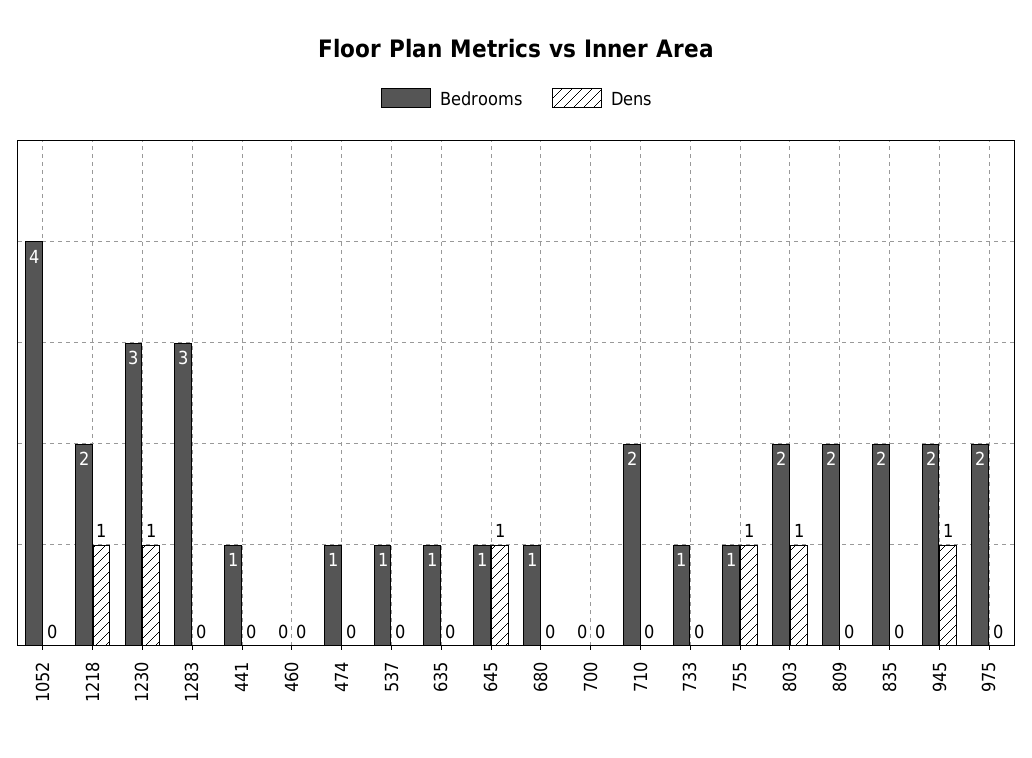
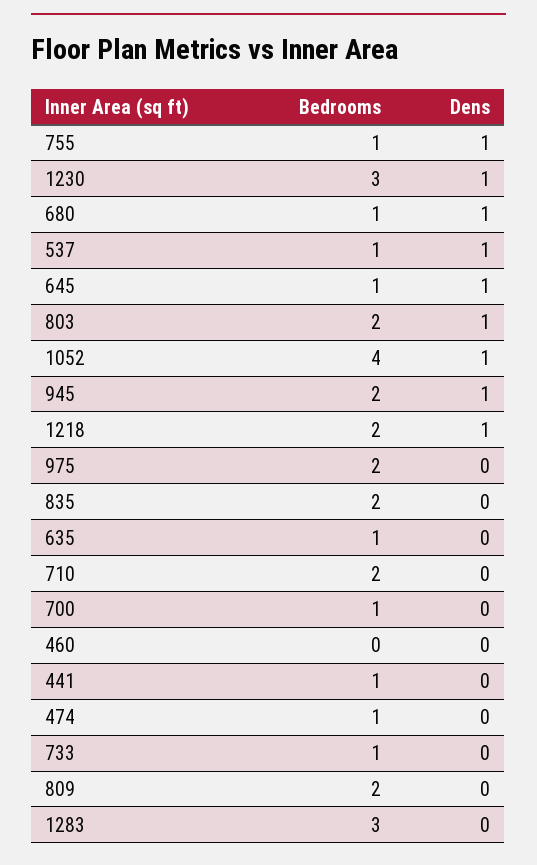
  {
    "Bedrooms": {
      "1052": 4,
      "1218": 2,
      "1230": 3,
      "1283": 3,
      "441": 1,
      "460": 0,
      "474": 1,
      "537": 1,
      "635": 1,
      "645": 1,
      "680": 1,
-     "700": 0,
+     "700": 1,
      "710": 2,
      "733": 1,
      "755": 1,
      "803": 2,
      "809": 2,
      "835": 2,
      "945": 2,
      "975": 2
    },
    "Dens": {
-     "1052": 0,
+     "1052": 1,
      "1218": 1,
      "1230": 1,
      "1283": 0,
      "441": 0,
      "460": 0,
      "474": 0,
-     "537": 0,
+     "537": 1,
      "635": 0,
      "645": 1,
-     "680": 0,
+     "680": 1,
      "700": 0,
      "710": 0,
      "733": 0,
      "755": 1,
      "803": 1,
      "809": 0,
      "835": 0,
      "945": 1,
      "975": 0
    }
  }

